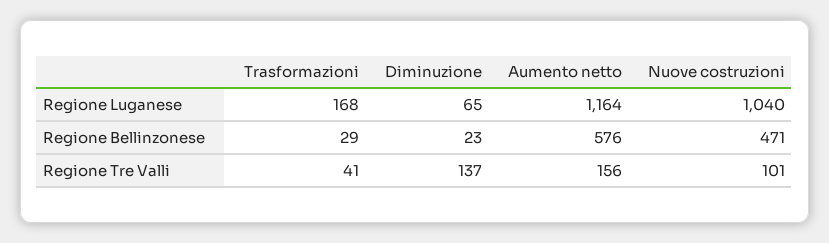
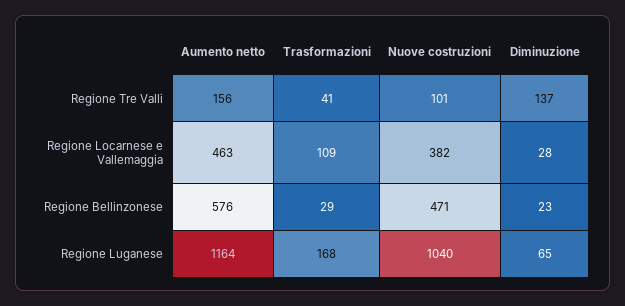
  {
    "Trasformazioni": {
      "Regione Luganese": 168,
      "Regione Bellinzonese": 29,
-     "Regione Tre Valli": 41
+     "Regione Tre Valli": 41,
+     "Regione Locarnese e Vallemaggia": 109
    },
    "Diminuzione": {
      "Regione Luganese": 65,
      "Regione Bellinzonese": 23,
-     "Regione Tre Valli": 137
+     "Regione Tre Valli": 137,
+     "Regione Locarnese e Vallemaggia": 28
    },
    "Aumento netto": {
      "Regione Luganese": 1164,
      "Regione Bellinzonese": 576,
-     "Regione Tre Valli": 156
+     "Regione Tre Valli": 156,
+     "Regione Locarnese e Vallemaggia": 463
    },
    "Nuove costruzioni": {
      "Regione Luganese": 1040,
      "Regione Bellinzonese": 471,
-     "Regione Tre Valli": 101
+     "Regione Tre Valli": 101,
+     "Regione Locarnese e Vallemaggia": 382
    }
  }

